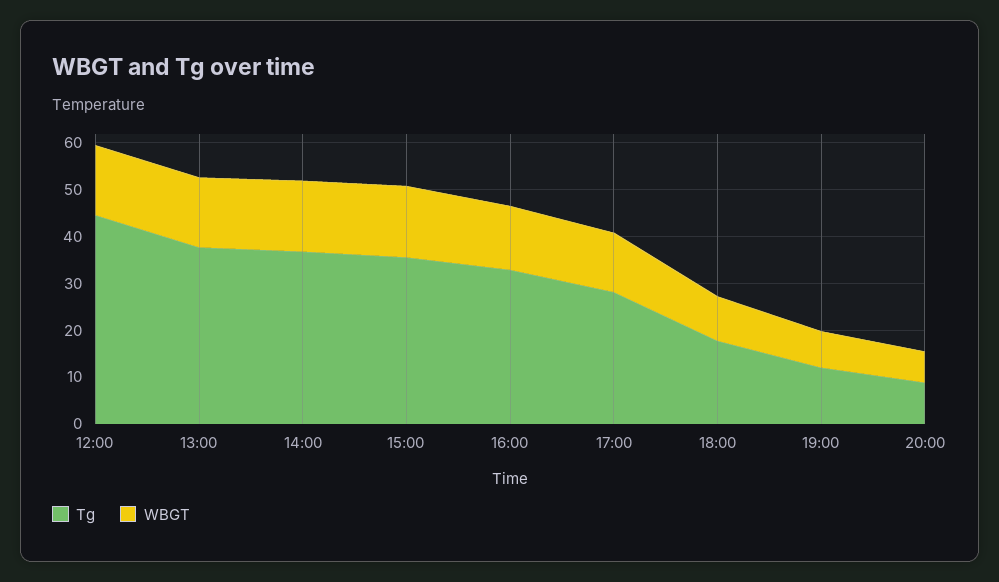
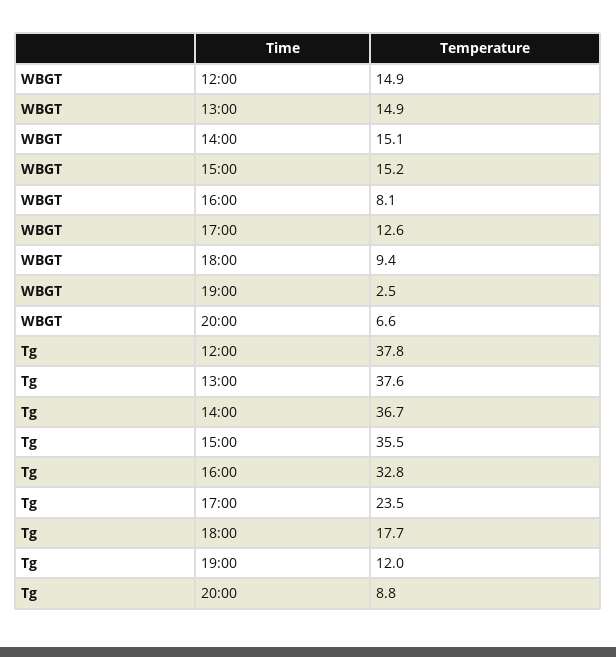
  {
    "Tg": {
-     "12:00": 44,
+     "12:00": 37.8,
      "13:00": 37.6,
      "14:00": 36.7,
      "15:00": 35.5,
      "16:00": 32.8,
-     "17:00": 28,
+     "17:00": 23.5,
      "18:00": 17.7,
      "19:00": 12,
      "20:00": 8.8
    },
    "WBGT": {
      "12:00": 14.9,
      "13:00": 14.9,
      "14:00": 15.1,
      "15:00": 15.2,
-     "16:00": 14,
+     "16:00": 8.1,
      "17:00": 12.6,
      "18:00": 9.4,
-     "19:00": 8,
+     "19:00": 2.5,
      "20:00": 6.6
    }
  }

